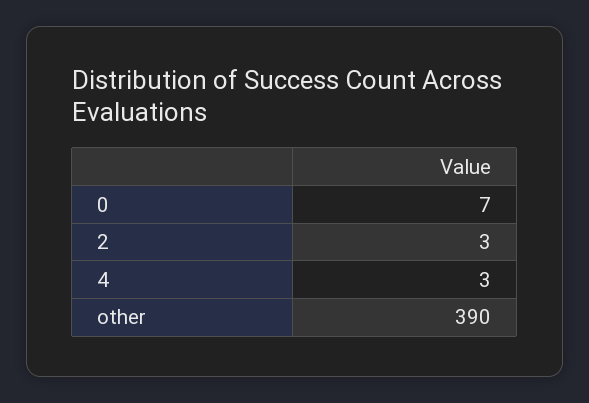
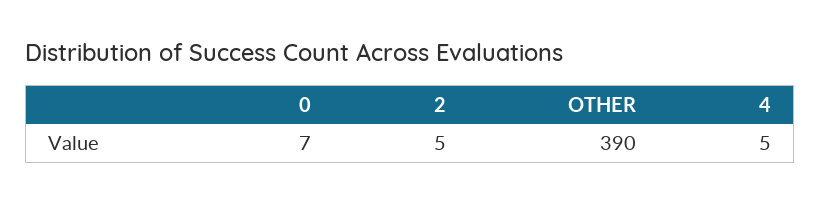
  {
    "0": 7,
-   "2": 3,
+   "2": 5,
-   "4": 3,
+   "4": 5,
    "other": 390
  }

